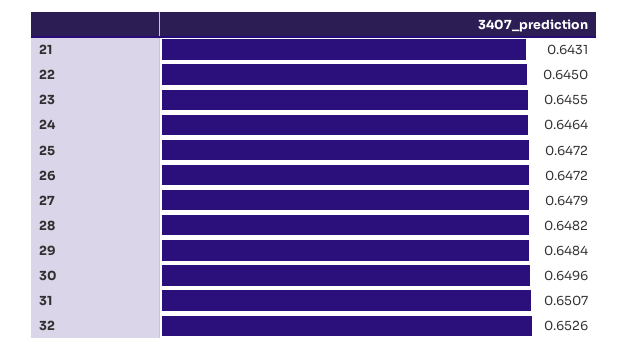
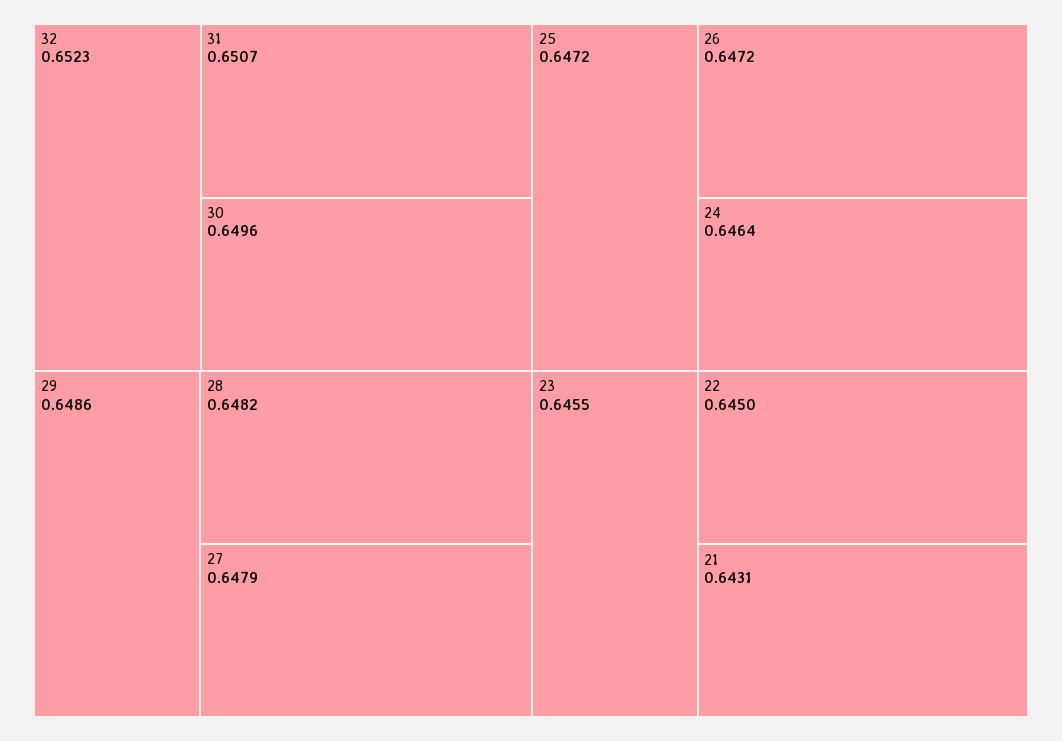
  {
    "21": 0.6431,
    "22": 0.645,
    "23": 0.6455,
    "24": 0.6464,
    "25": 0.6472,
    "26": 0.6472,
    "27": 0.6479,
    "28": 0.6482,
-   "29": 0.6484,
+   "29": 0.6486,
    "30": 0.6496,
    "31": 0.6507,
-   "32": 0.6526
+   "32": 0.6523
  }

